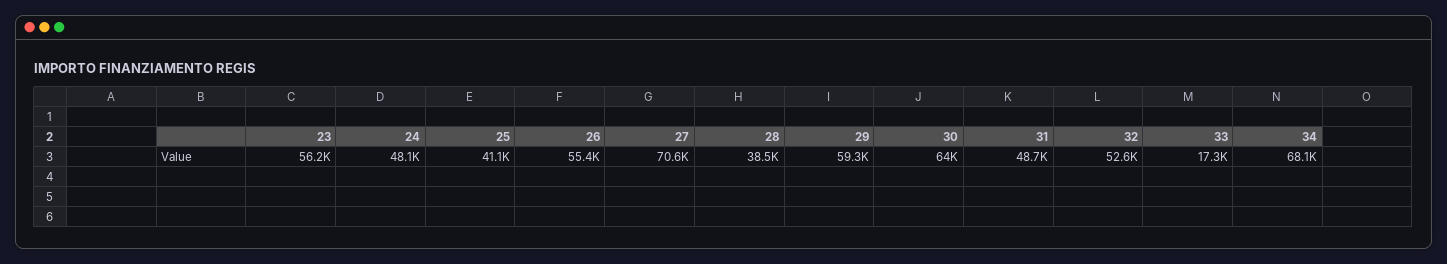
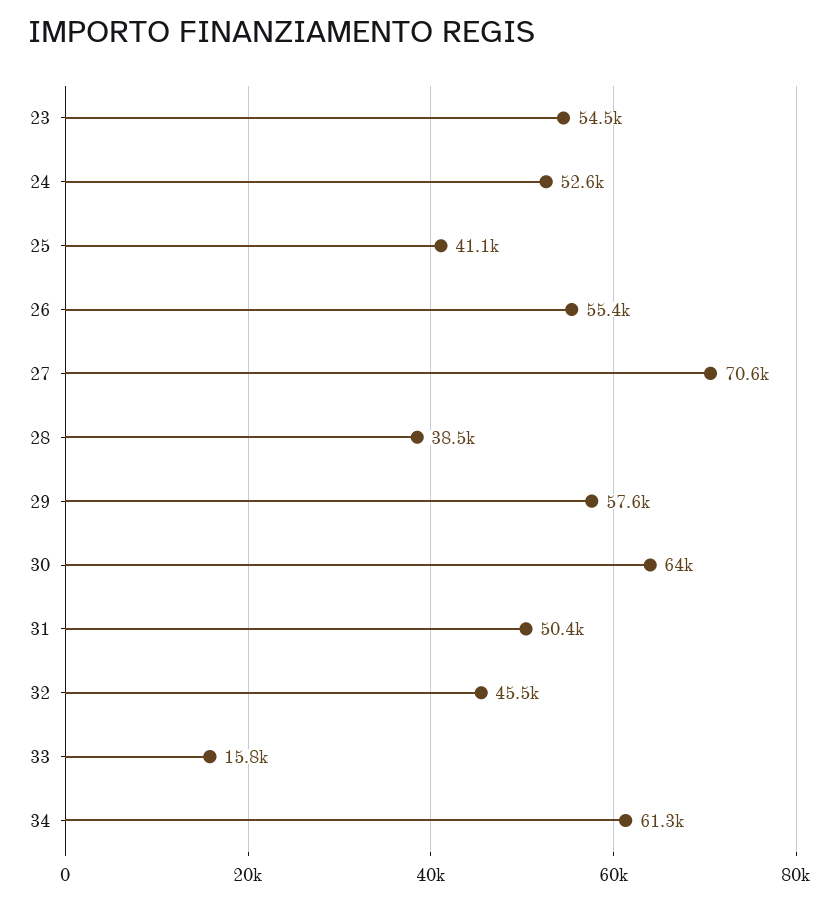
  {
-   "23": 56200,
+   "23": 54500,
-   "24": 48100,
+   "24": 52600,
    "25": 41100,
    "26": 55400,
    "27": 70600,
    "28": 38500,
-   "29": 59300,
+   "29": 57600,
    "30": 64000,
-   "31": 48700,
+   "31": 50400,
-   "32": 52600,
+   "32": 45500,
-   "33": 17300,
+   "33": 15800,
-   "34": 68100
+   "34": 61300
  }

